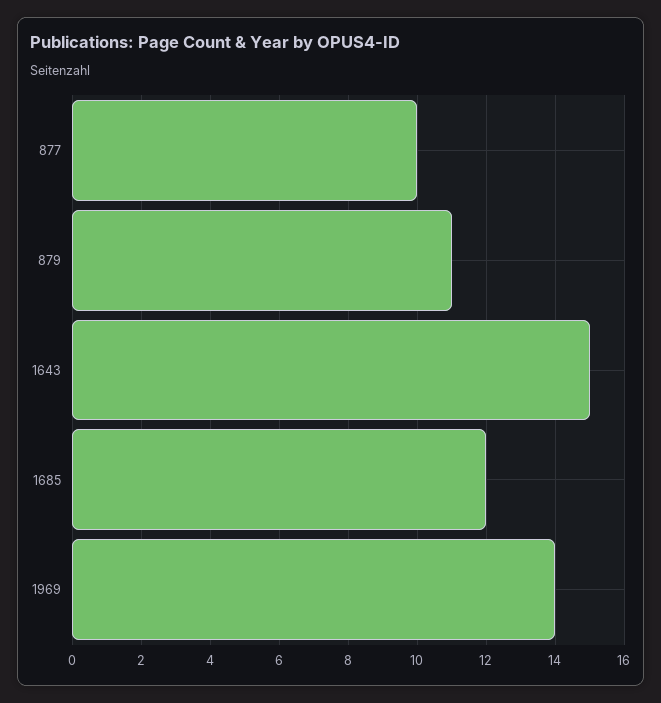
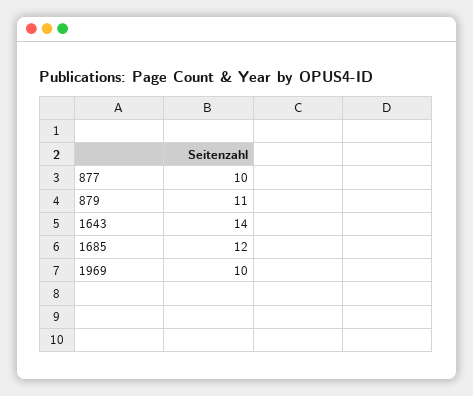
  {
    "877": 10,
    "879": 11,
-   "1643": 15,
+   "1643": 14,
    "1685": 12,
-   "1969": 14
+   "1969": 10
  }

